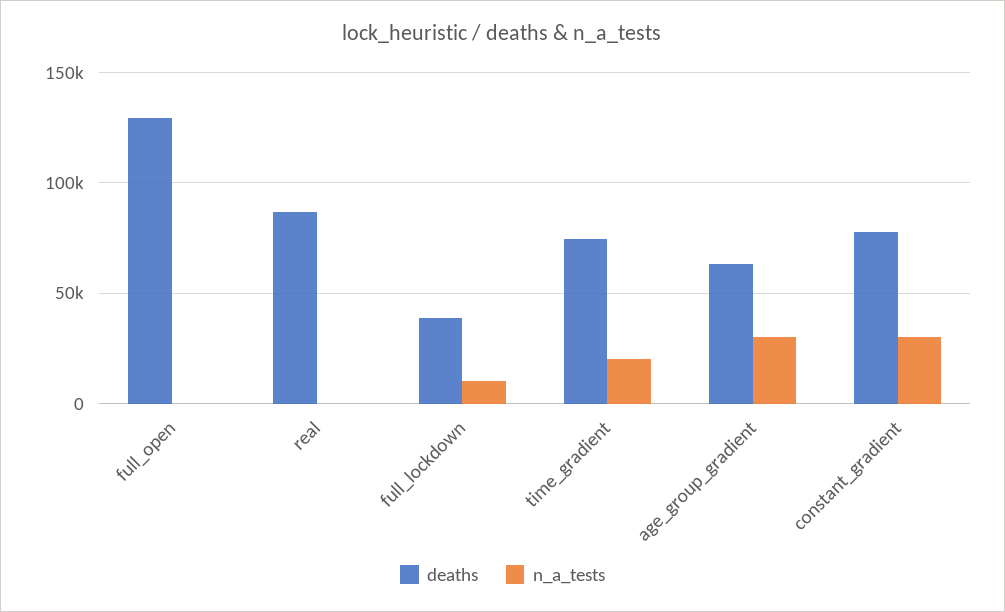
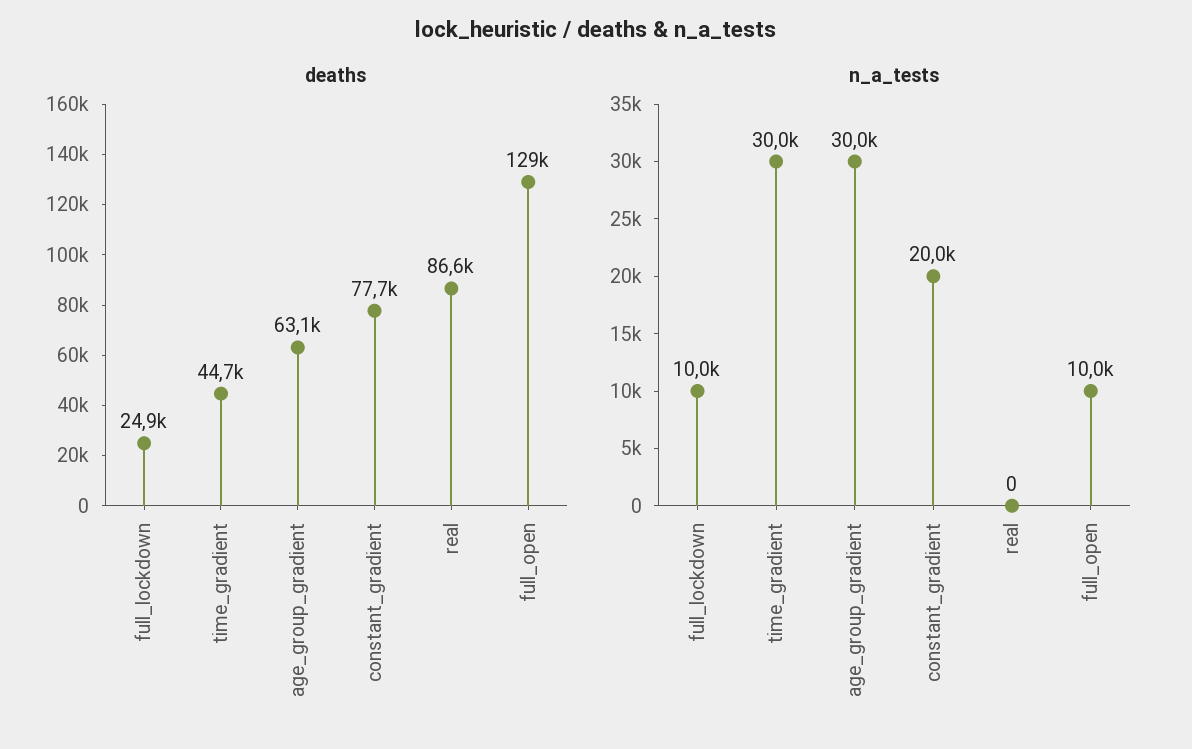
  {
    "deaths": {
      "full_open": 129000,
      "real": 86600,
-     "full_lockdown": 40000,
+     "full_lockdown": 24900,
-     "time_gradient": 75000,
+     "time_gradient": 44700,
      "age_group_gradient": 63100,
      "constant_gradient": 77700
    },
    "n_a_tests": {
-     "full_open": 0,
+     "full_open": 10000,
      "real": 0,
      "full_lockdown": 10000,
-     "time_gradient": 20000,
+     "time_gradient": 30000,
      "age_group_gradient": 30000,
-     "constant_gradient": 30000
+     "constant_gradient": 20000
    }
  }

